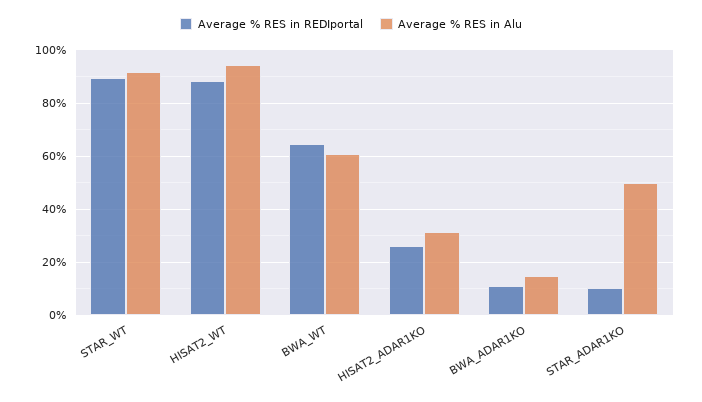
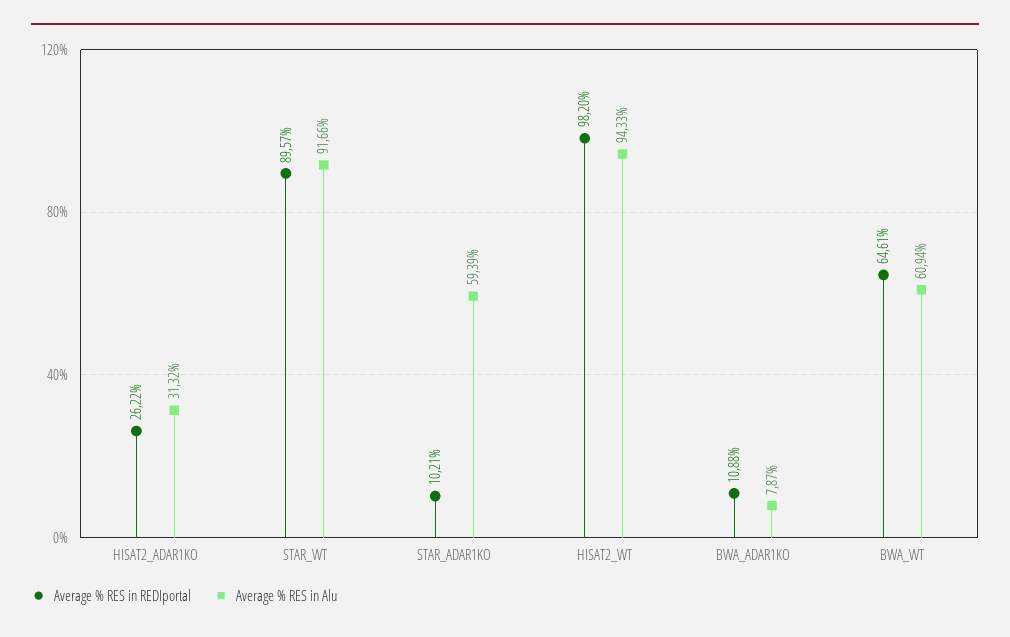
  {
    "Average % RES in REDIportal": {
      "STAR_WT": 89.57,
-     "HISAT2_WT": 87.5,
+     "HISAT2_WT": 98.2,
      "BWA_WT": 64.61,
      "HISAT2_ADAR1KO": 26.22,
      "BWA_ADAR1KO": 10.88,
      "STAR_ADAR1KO": 10.21
    },
    "Average % RES in Alu": {
      "STAR_WT": 91.66,
      "HISAT2_WT": 94.33,
      "BWA_WT": 60.94,
      "HISAT2_ADAR1KO": 31.32,
-     "BWA_ADAR1KO": 15,
+     "BWA_ADAR1KO": 7.87,
-     "STAR_ADAR1KO": 50
+     "STAR_ADAR1KO": 59.39
    }
  }

